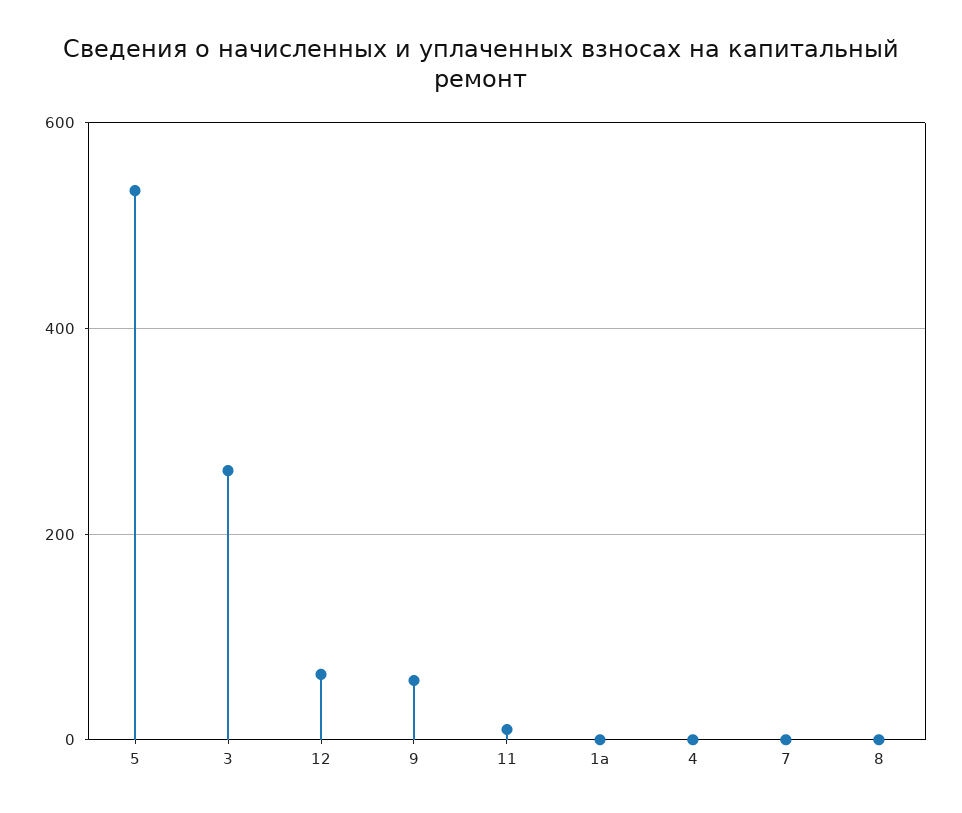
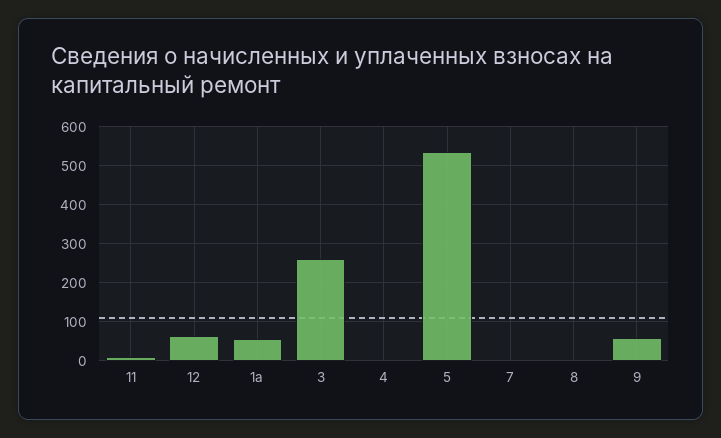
  {
    "5": 540,
    "3": 260,
    "12": 60,
    "9": 60,
    "11": 0,
-   "1a": 0,
+   "1a": 60,
    "4": 0,
    "7": 0,
    "8": 0
  }

